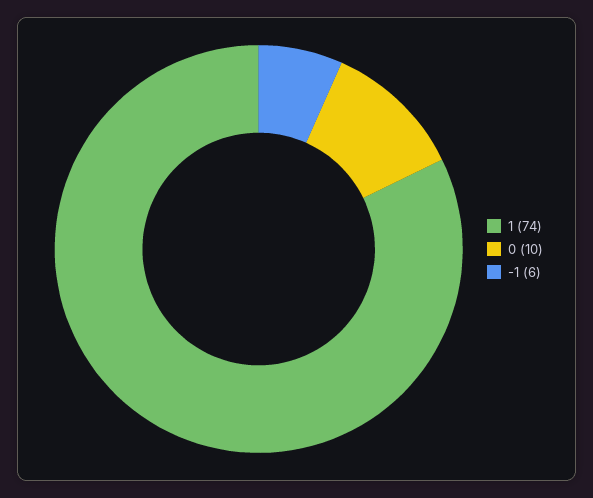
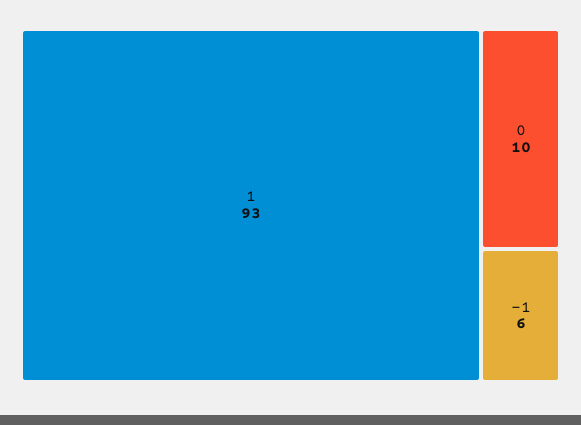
  {
-   "1": 74,
+   "1": 93,
    "0": 10,
    "-1": 6
  }

